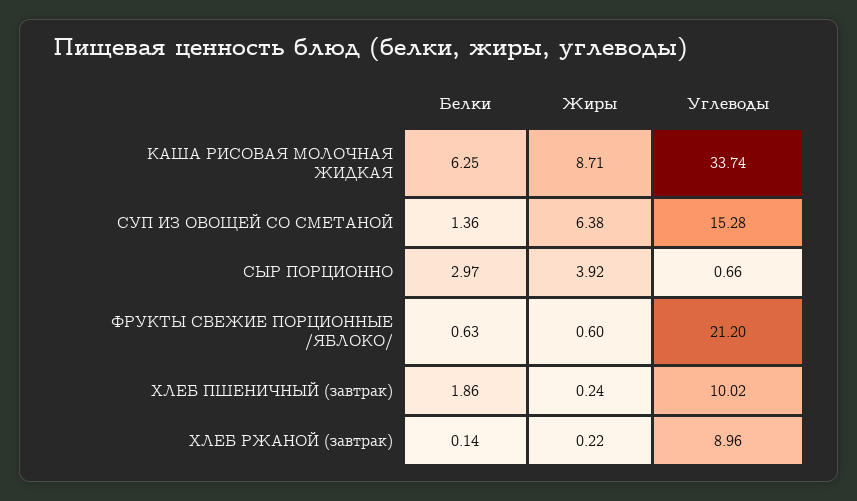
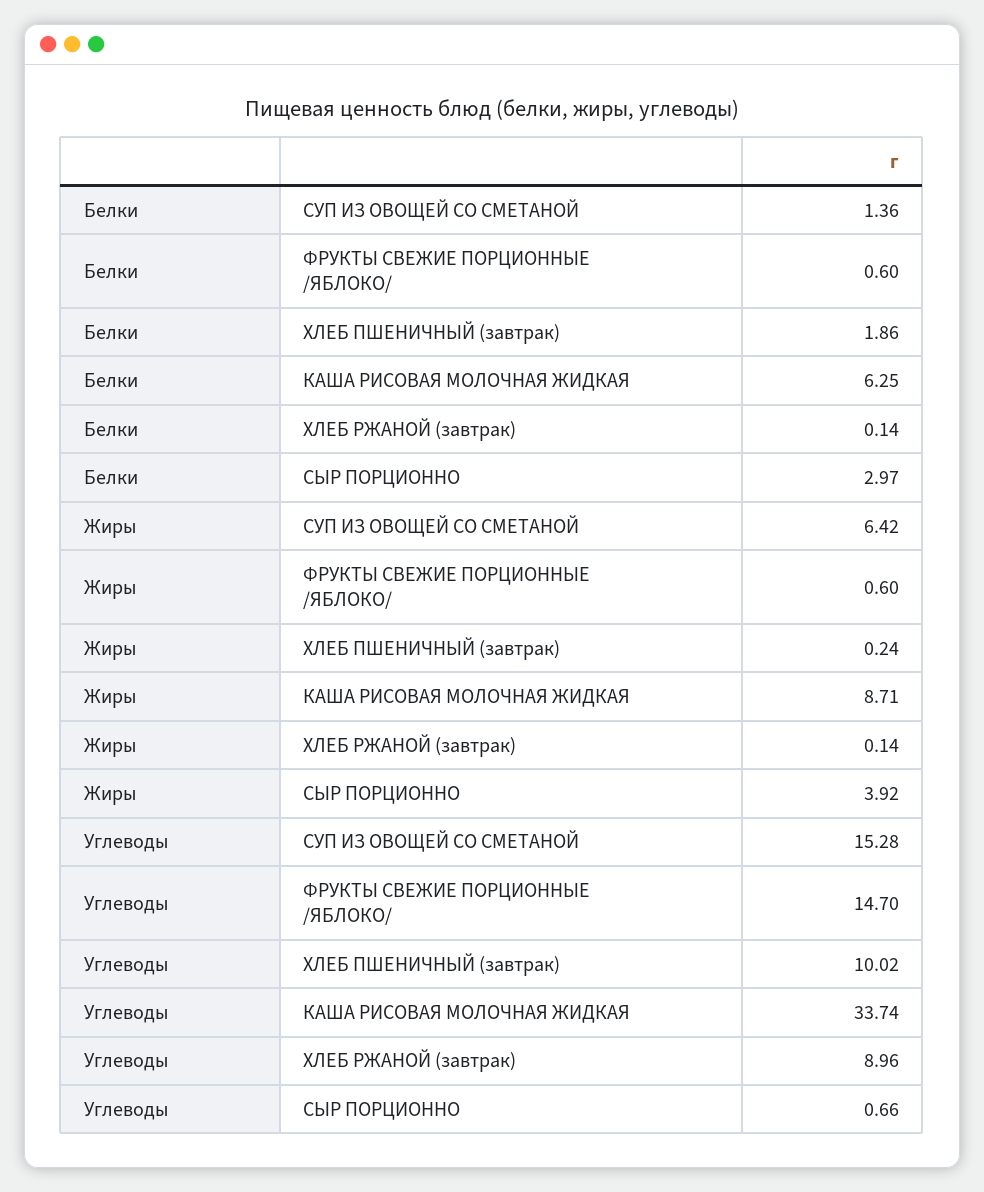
  {
    "Белки": {
      "КАША РИСОВАЯ МОЛОЧНАЯ ЖИДКАЯ": 6.25,
      "СУП ИЗ ОВОЩЕЙ СО СМЕТАНОЙ": 1.36,
      "СЫР ПОРЦИОННО": 2.97,
-     "ФРУКТЫ СВЕЖИЕ ПОРЦИОННЫЕ /ЯБЛОКО/": 0.63,
+     "ФРУКТЫ СВЕЖИЕ ПОРЦИОННЫЕ /ЯБЛОКО/": 0.6,
      "ХЛЕБ ПШЕНИЧНЫЙ (завтрак)": 1.86,
      "ХЛЕБ РЖАНОЙ (завтрак)": 0.14
    },
    "Жиры": {
      "КАША РИСОВАЯ МОЛОЧНАЯ ЖИДКАЯ": 8.71,
-     "СУП ИЗ ОВОЩЕЙ СО СМЕТАНОЙ": 6.38,
+     "СУП ИЗ ОВОЩЕЙ СО СМЕТАНОЙ": 6.42,
      "СЫР ПОРЦИОННО": 3.92,
      "ФРУКТЫ СВЕЖИЕ ПОРЦИОННЫЕ /ЯБЛОКО/": 0.6,
      "ХЛЕБ ПШЕНИЧНЫЙ (завтрак)": 0.24,
-     "ХЛЕБ РЖАНОЙ (завтрак)": 0.22
+     "ХЛЕБ РЖАНОЙ (завтрак)": 0.14
    },
    "Углеводы": {
      "КАША РИСОВАЯ МОЛОЧНАЯ ЖИДКАЯ": 33.74,
      "СУП ИЗ ОВОЩЕЙ СО СМЕТАНОЙ": 15.28,
      "СЫР ПОРЦИОННО": 0.66,
-     "ФРУКТЫ СВЕЖИЕ ПОРЦИОННЫЕ /ЯБЛОКО/": 21.2,
+     "ФРУКТЫ СВЕЖИЕ ПОРЦИОННЫЕ /ЯБЛОКО/": 14.7,
      "ХЛЕБ ПШЕНИЧНЫЙ (завтрак)": 10.02,
      "ХЛЕБ РЖАНОЙ (завтрак)": 8.96
    }
  }

